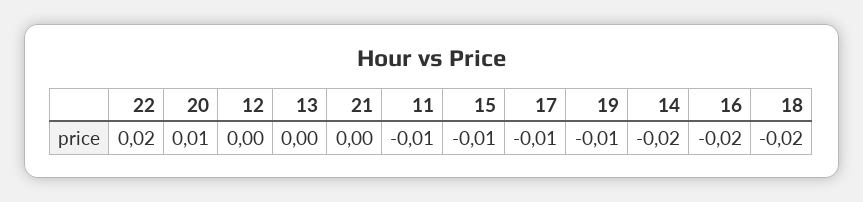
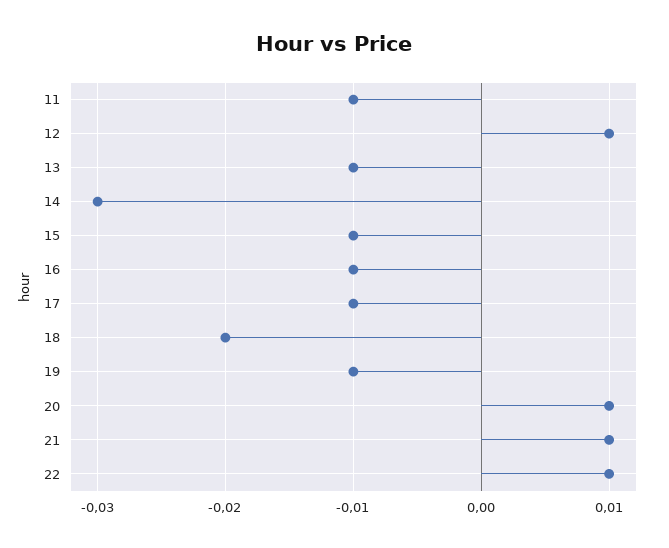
  {
-   "22": 0.02,
+   "22": 0.01,
    "20": 0.01,
-   "12": 0,
+   "12": 0.01,
-   "13": 0,
+   "13": -0.01,
-   "21": 0,
+   "21": 0.01,
    "11": -0.01,
    "15": -0.01,
    "17": -0.01,
    "19": -0.01,
-   "14": -0.02,
+   "14": -0.03,
-   "16": -0.02,
+   "16": -0.01,
    "18": -0.02
  }

